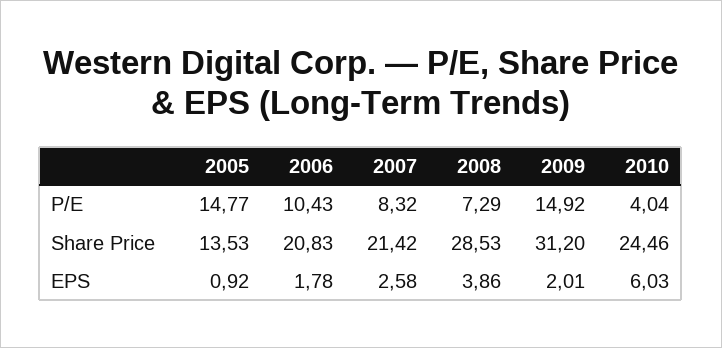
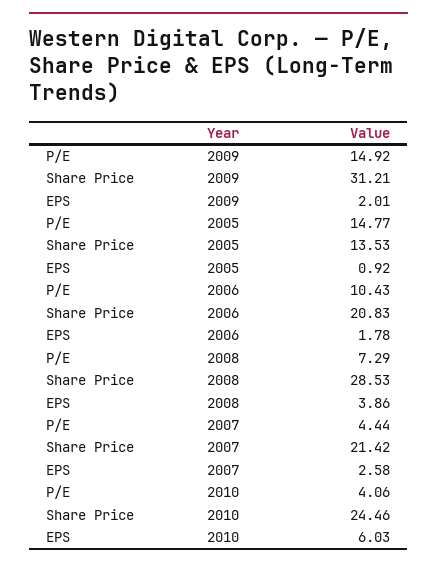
  {
    "2005": {
      "P/E": 14.77,
      "Share Price": 13.53,
      "EPS": 0.92
    },
    "2006": {
      "P/E": 10.43,
      "Share Price": 20.83,
      "EPS": 1.78
    },
    "2007": {
-     "P/E": 8.32,
+     "P/E": 4.44,
      "Share Price": 21.42,
      "EPS": 2.58
    },
    "2008": {
      "P/E": 7.29,
      "Share Price": 28.53,
      "EPS": 3.86
    },
    "2009": {
      "P/E": 14.92,
-     "Share Price": 31.2,
+     "Share Price": 31.21,
      "EPS": 2.01
    },
    "2010": {
-     "P/E": 4.04,
+     "P/E": 4.06,
      "Share Price": 24.46,
      "EPS": 6.03
    }
  }

